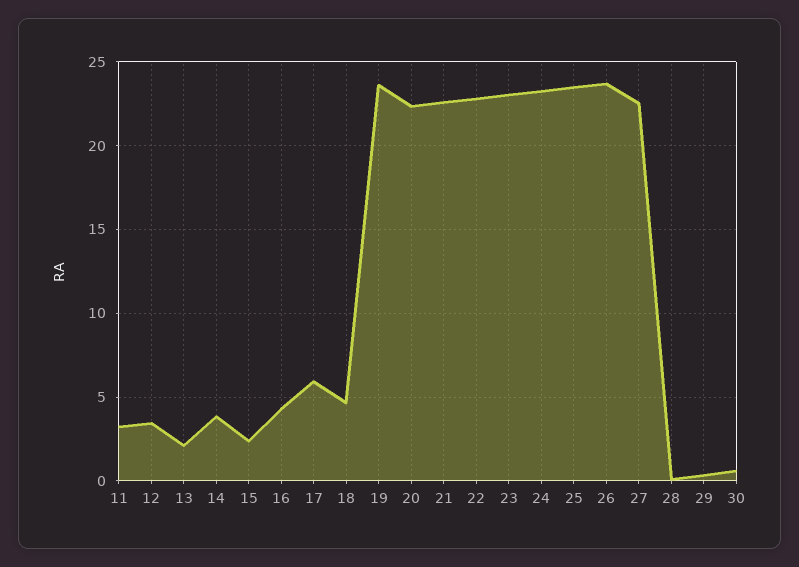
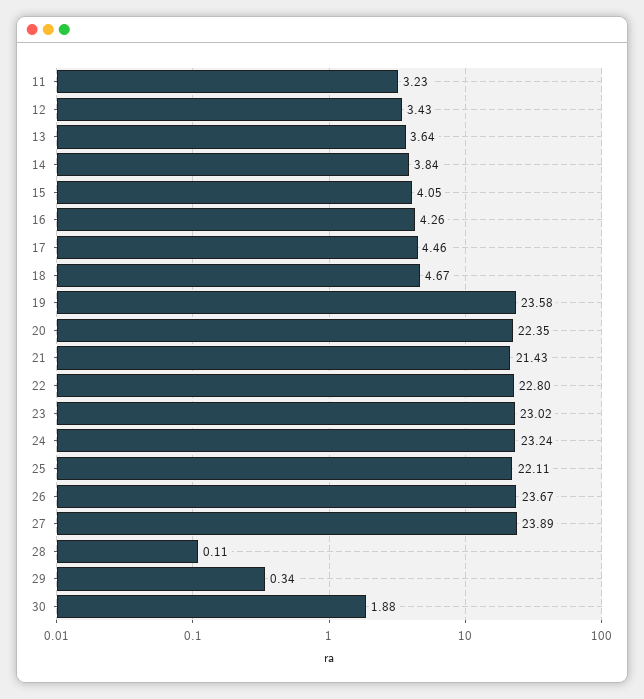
  {
    "11": 3.23,
    "12": 3.43,
-   "13": 2,
+   "13": 3.64,
    "14": 3.84,
-   "15": 2.5,
+   "15": 4.05,
    "16": 4.26,
-   "17": 6,
+   "17": 4.46,
    "18": 4.67,
    "19": 23.58,
    "20": 22.35,
-   "21": 22.5,
+   "21": 21.43,
    "22": 22.8,
    "23": 23.02,
    "24": 23.24,
-   "25": 23.5,
+   "25": 22.11,
    "26": 23.67,
-   "27": 22.5,
+   "27": 23.89,
    "28": 0.11,
    "29": 0.34,
-   "30": 0.5
+   "30": 1.88
  }

